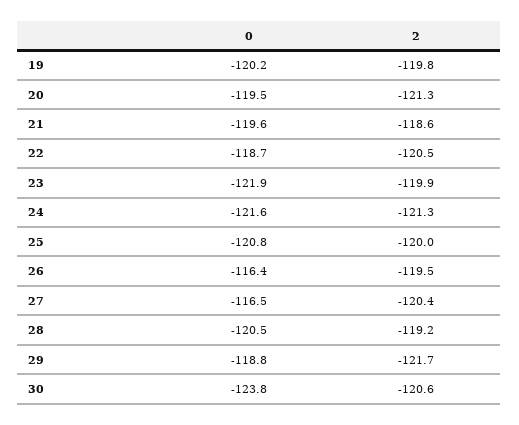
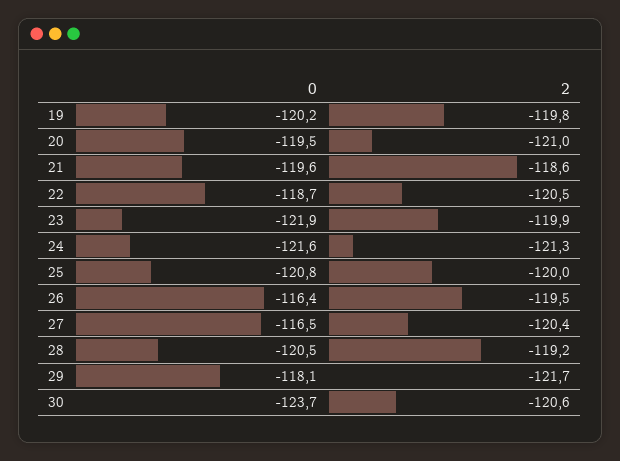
  {
    "0": {
      "19": -120.2,
      "20": -119.5,
      "21": -119.6,
      "22": -118.7,
      "23": -121.9,
      "24": -121.6,
      "25": -120.8,
      "26": -116.4,
      "27": -116.5,
      "28": -120.5,
-     "29": -118.8,
+     "29": -118.1,
-     "30": -123.8
+     "30": -123.7
    },
    "2": {
      "19": -119.8,
-     "20": -121.3,
+     "20": -121,
      "21": -118.6,
      "22": -120.5,
      "23": -119.9,
      "24": -121.3,
      "25": -120,
      "26": -119.5,
      "27": -120.4,
      "28": -119.2,
      "29": -121.7,
      "30": -120.6
    }
  }

